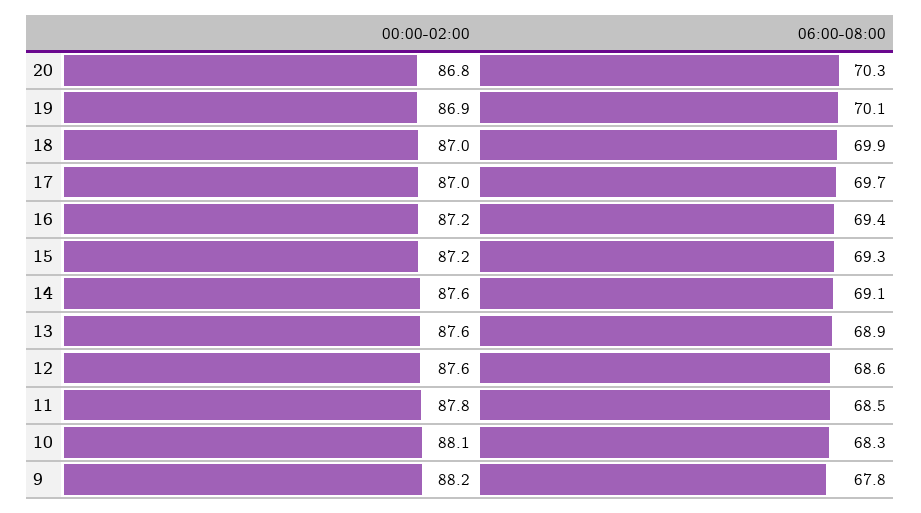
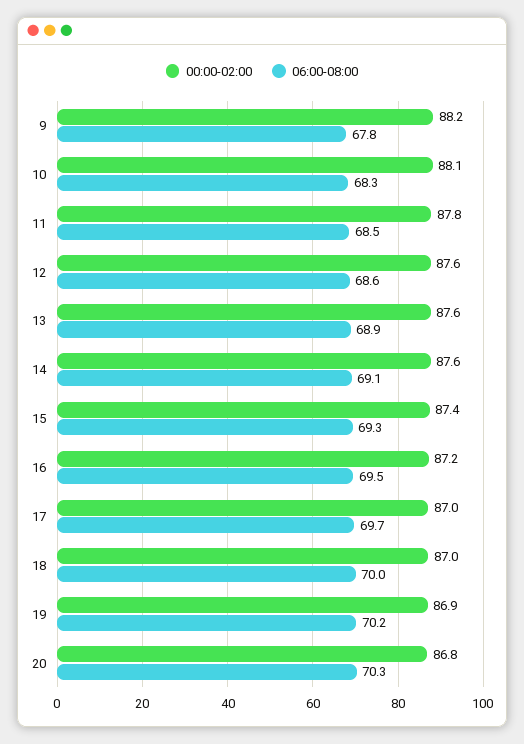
  {
    "00:00-02:00": {
      "20": 86.8,
      "19": 86.9,
      "18": 87,
      "17": 87,
      "16": 87.2,
-     "15": 87.2,
+     "15": 87.4,
      "14": 87.6,
      "13": 87.6,
      "12": 87.6,
      "11": 87.8,
      "10": 88.1,
      "9": 88.2
    },
    "06:00-08:00": {
      "20": 70.3,
-     "19": 70.1,
+     "19": 70.2,
-     "18": 69.9,
+     "18": 70,
      "17": 69.7,
-     "16": 69.4,
+     "16": 69.5,
      "15": 69.3,
      "14": 69.1,
      "13": 68.9,
      "12": 68.6,
      "11": 68.5,
      "10": 68.3,
      "9": 67.8
    }
  }

